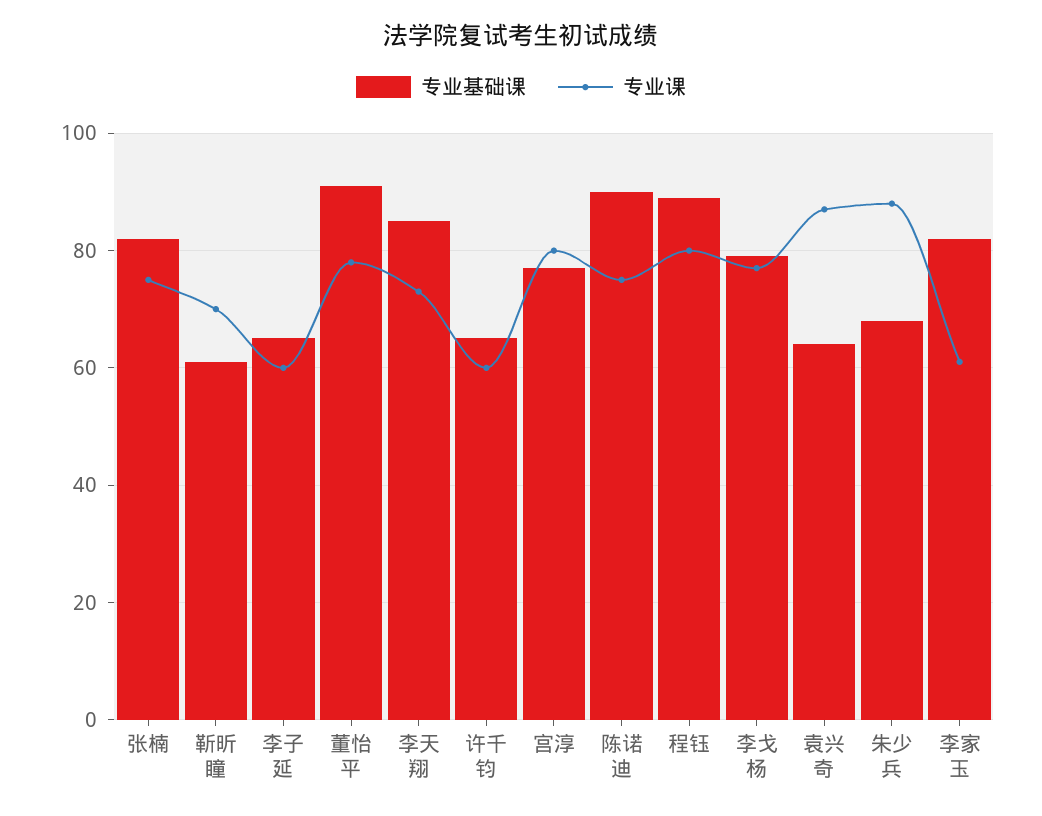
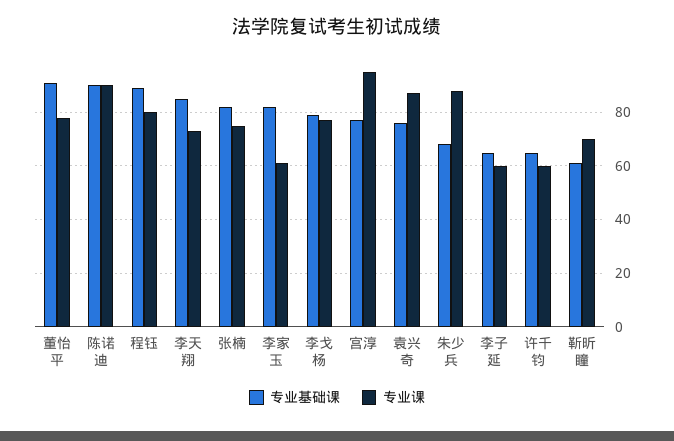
  {
    "专业基础课": {
      "张楠": 80,
      "靳昕瞳": 60,
      "李子延": 65,
      "董怡平": 90,
      "李天翔": 85,
      "许千钧": 65,
      "宫淳": 75,
      "陈诺迪": 90,
      "程钰": 90,
      "李戈杨": 80,
-     "袁兴奇": 65,
+     "袁兴奇": 75,
      "朱少兵": 70,
      "李家玉": 80
    },
    "专业课": {
      "张楠": 75,
      "靳昕瞳": 70,
      "李子延": 60,
      "董怡平": 80,
      "李天翔": 75,
      "许千钧": 60,
-     "宫淳": 80,
+     "宫淳": 95,
-     "陈诺迪": 75,
+     "陈诺迪": 90,
      "程钰": 80,
      "李戈杨": 75,
      "袁兴奇": 85,
      "朱少兵": 90,
      "李家玉": 60
    }
  }

